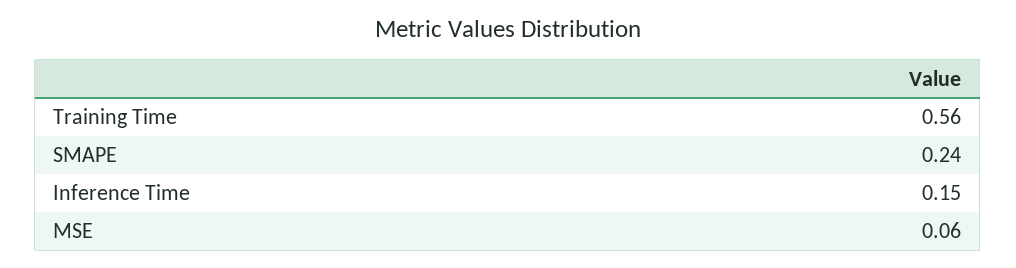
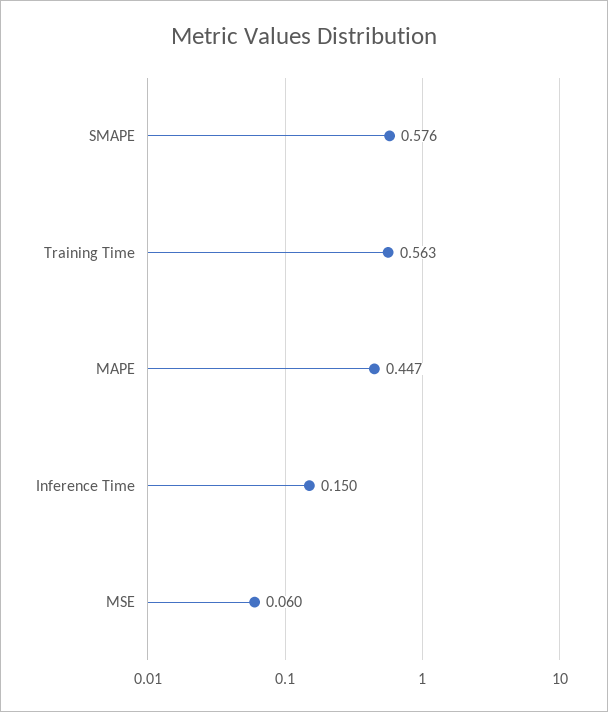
  {
    "Training Time": 0.563,
-   "SMAPE": 0.24,
+   "SMAPE": 0.576,
    "Inference Time": 0.15,
-   "MSE": 0.06
+   "MSE": 0.06,
+   "MAPE": 0.447
  }

